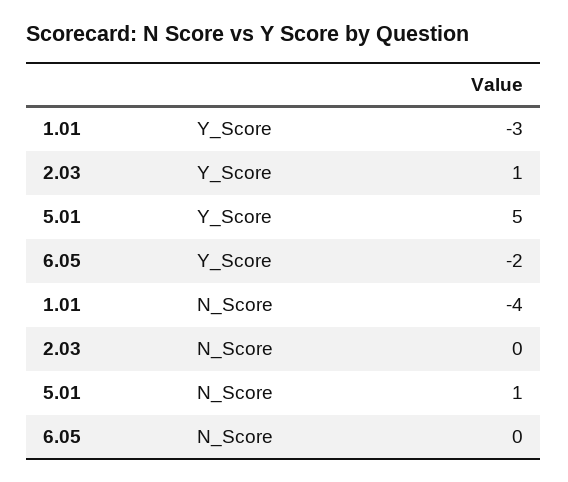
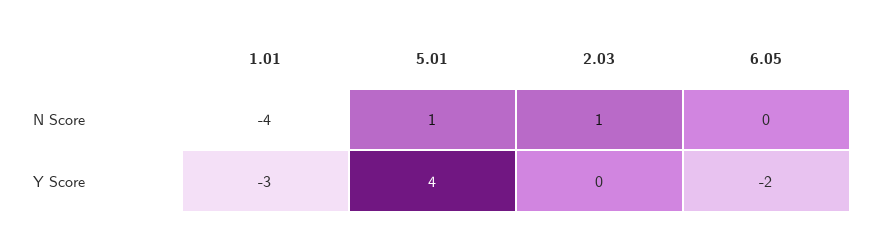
  {
    "1.01": {
      "Y_Score": -3,
      "N_Score": -4
    },
    "2.03": {
-     "Y_Score": 1,
+     "Y_Score": 0,
-     "N_Score": 0
+     "N_Score": 1
    },
    "5.01": {
-     "Y_Score": 5,
+     "Y_Score": 4,
      "N_Score": 1
    },
    "6.05": {
      "Y_Score": -2,
      "N_Score": 0
    }
  }

